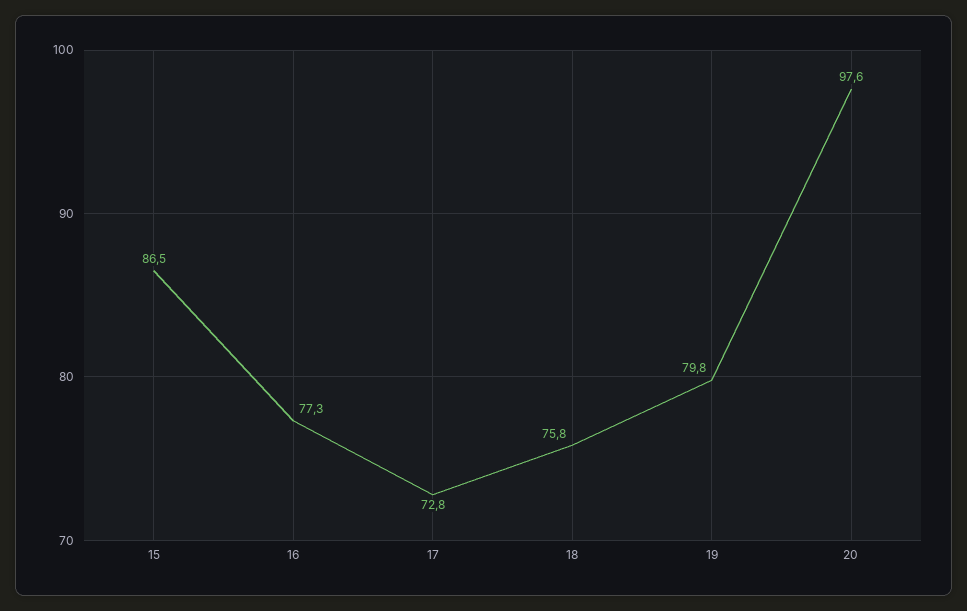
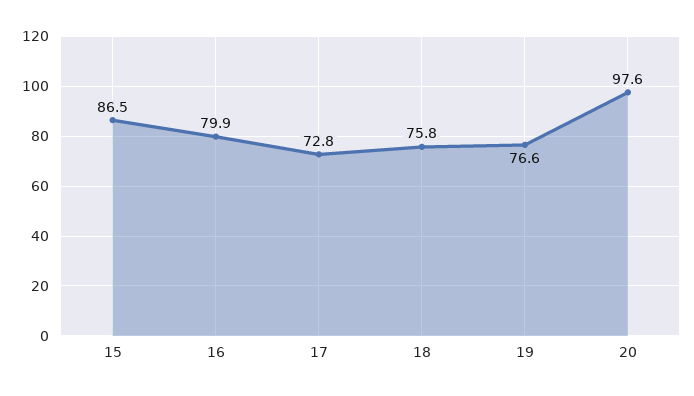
  {
    "15": 86.5,
-   "16": 77.3,
+   "16": 79.9,
    "17": 72.8,
    "18": 75.8,
-   "19": 79.8,
+   "19": 76.6,
    "20": 97.6
  }

